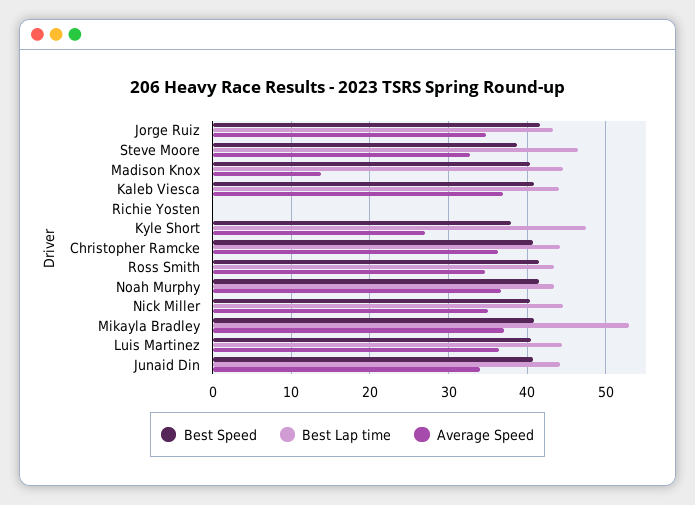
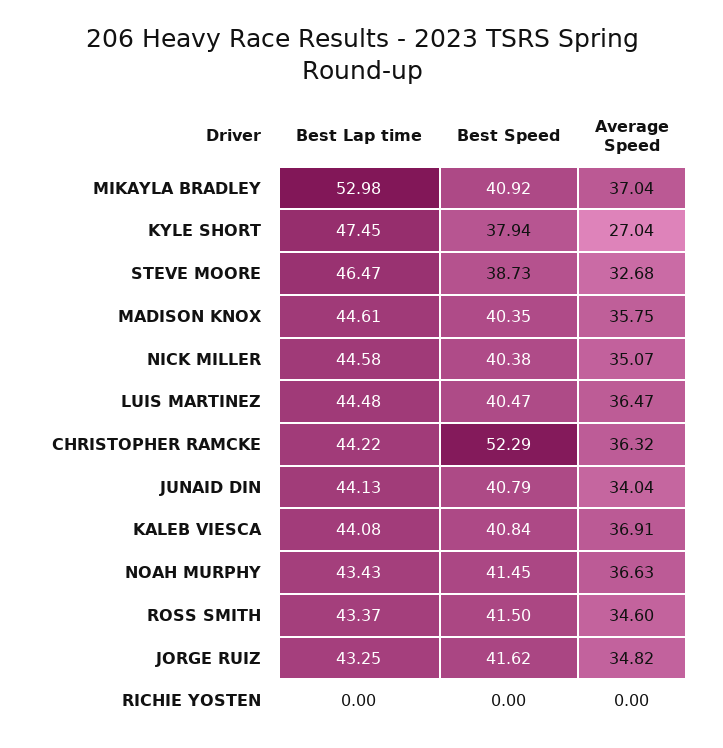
  {
    "Best Speed": {
      "Jorge Ruiz": 41.62,
      "Steve Moore": 38.73,
      "Madison Knox": 40.35,
      "Kaleb Viesca": 40.84,
      "Richie Yosten": 0,
      "Kyle Short": 37.94,
-     "Christopher Ramcke": 41,
+     "Christopher Ramcke": 52.29,
      "Ross Smith": 41.5,
      "Noah Murphy": 41.45,
      "Nick Miller": 40.38,
      "Mikayla Bradley": 40.92,
      "Luis Martinez": 40.47,
      "Junaid Din": 40.79
    },
    "Best Lap time": {
      "Jorge Ruiz": 43.25,
      "Steve Moore": 46.47,
      "Madison Knox": 44.61,
      "Kaleb Viesca": 44.08,
      "Richie Yosten": 0,
      "Kyle Short": 47.45,
      "Christopher Ramcke": 44.22,
      "Ross Smith": 43.37,
      "Noah Murphy": 43.43,
      "Nick Miller": 44.58,
      "Mikayla Bradley": 52.98,
      "Luis Martinez": 44.48,
      "Junaid Din": 44.13
    },
    "Average Speed": {
      "Jorge Ruiz": 34.82,
      "Steve Moore": 32.68,
-     "Madison Knox": 14,
+     "Madison Knox": 35.75,
      "Kaleb Viesca": 36.91,
      "Richie Yosten": 0,
      "Kyle Short": 27.04,
      "Christopher Ramcke": 36.32,
      "Ross Smith": 34.6,
      "Noah Murphy": 36.63,
      "Nick Miller": 35.07,
      "Mikayla Bradley": 37.04,
      "Luis Martinez": 36.47,
      "Junaid Din": 34.04
    }
  }

